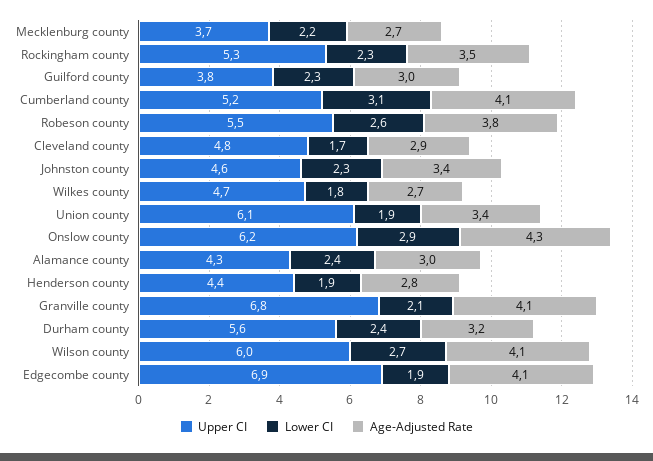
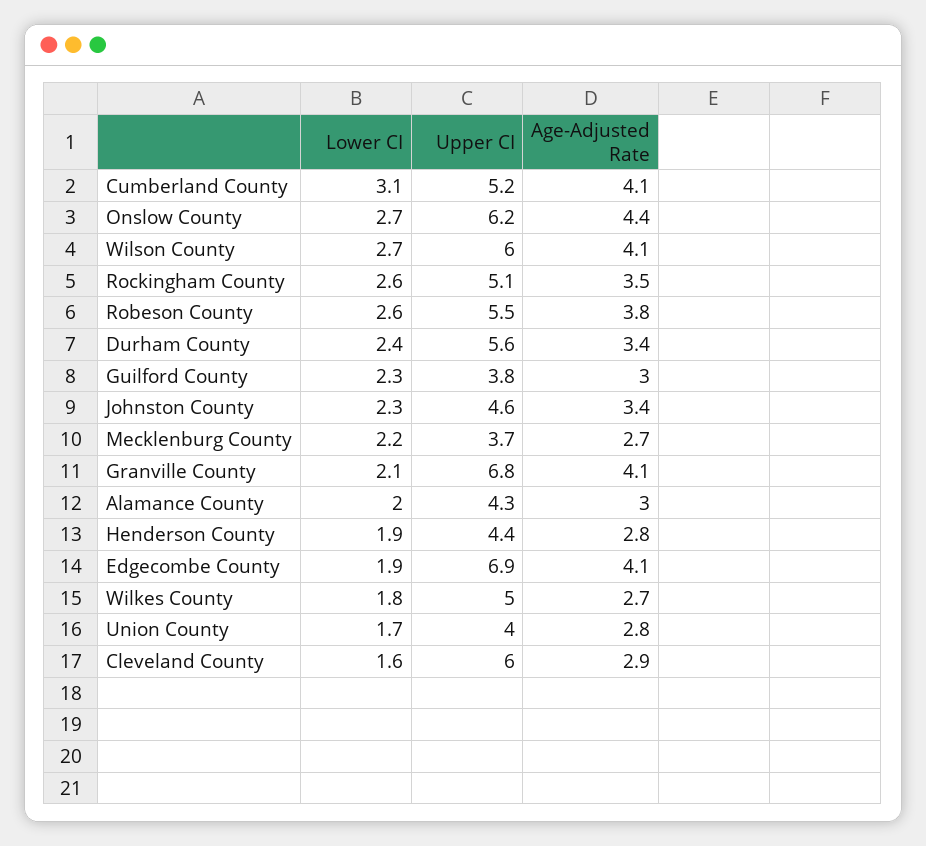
  {
    "Upper CI": {
      "Mecklenburg county": 3.7,
-     "Rockingham county": 5.3,
+     "Rockingham county": 5.1,
      "Guilford county": 3.8,
      "Cumberland county": 5.2,
      "Robeson county": 5.5,
-     "Cleveland county": 4.8,
+     "Cleveland county": 6,
      "Johnston county": 4.6,
-     "Wilkes county": 4.7,
+     "Wilkes county": 5,
-     "Union county": 6.1,
+     "Union county": 4,
      "Onslow county": 6.2,
      "Alamance county": 4.3,
      "Henderson county": 4.4,
      "Granville county": 6.8,
      "Durham county": 5.6,
      "Wilson county": 6,
      "Edgecombe county": 6.9
    },
    "Lower CI": {
      "Mecklenburg county": 2.2,
-     "Rockingham county": 2.3,
+     "Rockingham county": 2.6,
      "Guilford county": 2.3,
      "Cumberland county": 3.1,
      "Robeson county": 2.6,
-     "Cleveland county": 1.7,
+     "Cleveland county": 1.6,
      "Johnston county": 2.3,
      "Wilkes county": 1.8,
-     "Union county": 1.9,
+     "Union county": 1.7,
-     "Onslow county": 2.9,
+     "Onslow county": 2.7,
-     "Alamance county": 2.4,
+     "Alamance county": 2,
      "Henderson county": 1.9,
      "Granville county": 2.1,
      "Durham county": 2.4,
      "Wilson county": 2.7,
      "Edgecombe county": 1.9
    },
    "Age-Adjusted Rate": {
      "Mecklenburg county": 2.7,
      "Rockingham county": 3.5,
      "Guilford county": 3,
      "Cumberland county": 4.1,
      "Robeson county": 3.8,
      "Cleveland county": 2.9,
      "Johnston county": 3.4,
      "Wilkes county": 2.7,
-     "Union county": 3.4,
+     "Union county": 2.8,
-     "Onslow county": 4.3,
+     "Onslow county": 4.4,
      "Alamance county": 3,
      "Henderson county": 2.8,
      "Granville county": 4.1,
-     "Durham county": 3.2,
+     "Durham county": 3.4,
      "Wilson county": 4.1,
      "Edgecombe county": 4.1
    }
  }

